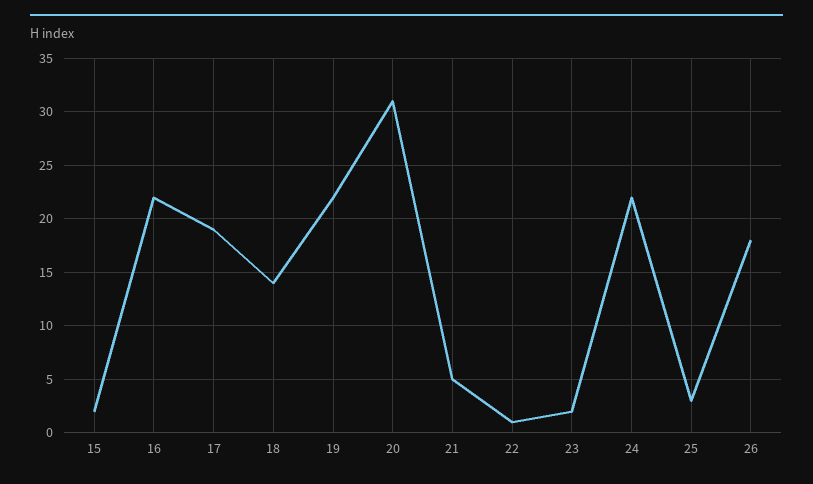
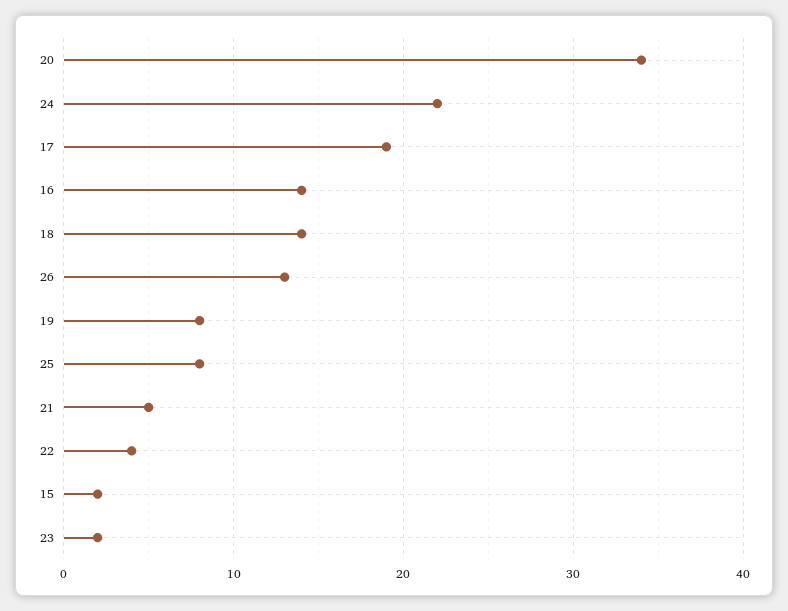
  {
    "15": 2,
-   "16": 22,
+   "16": 14,
    "17": 19,
    "18": 14,
-   "19": 22,
+   "19": 8,
-   "20": 31,
+   "20": 34,
    "21": 5,
-   "22": 1,
+   "22": 4,
    "23": 2,
    "24": 22,
-   "25": 3,
+   "25": 8,
-   "26": 18
+   "26": 13
  }

